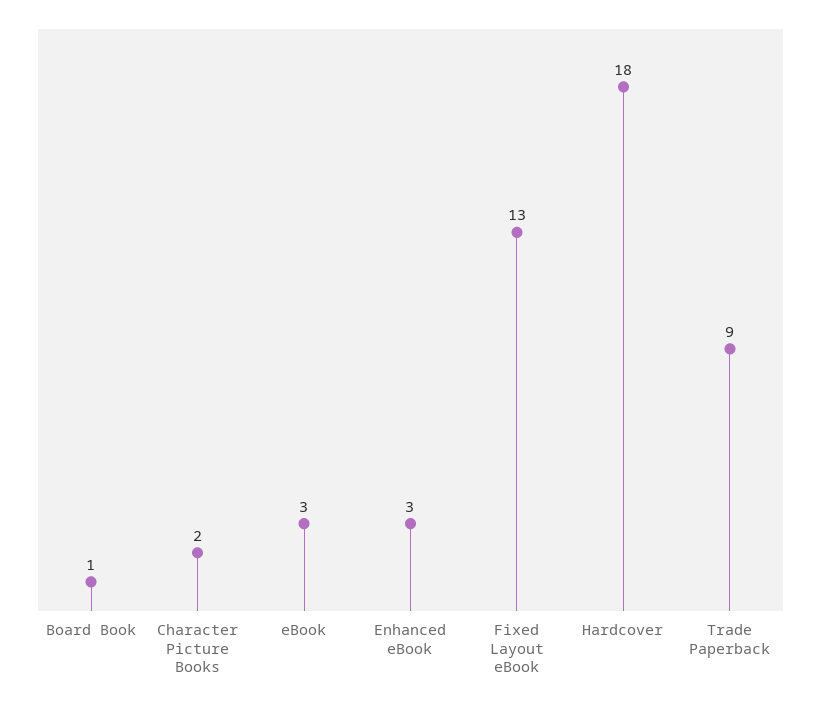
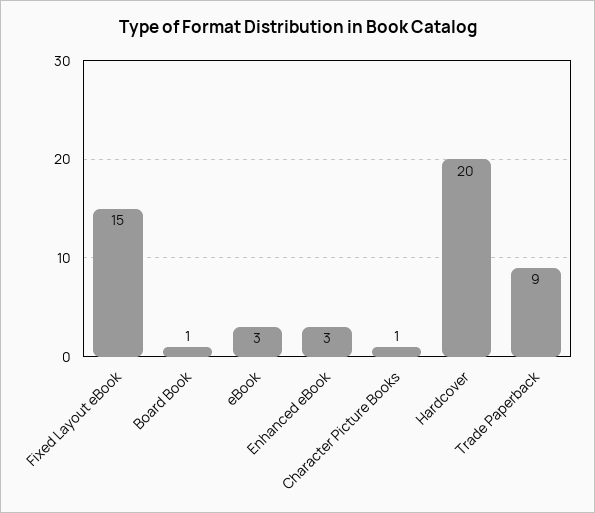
  {
    "Board Book": 1,
-   "Character Picture Books": 2,
+   "Character Picture Books": 1,
    "eBook": 3,
    "Enhanced eBook": 3,
-   "Fixed Layout eBook": 13,
+   "Fixed Layout eBook": 15,
-   "Hardcover": 18,
+   "Hardcover": 20,
    "Trade Paperback": 9
  }

